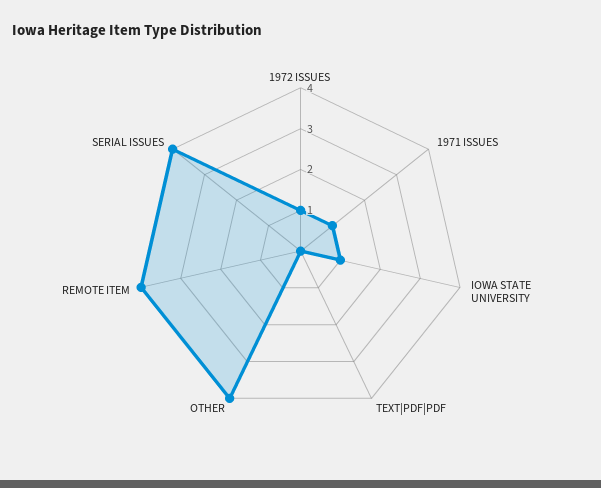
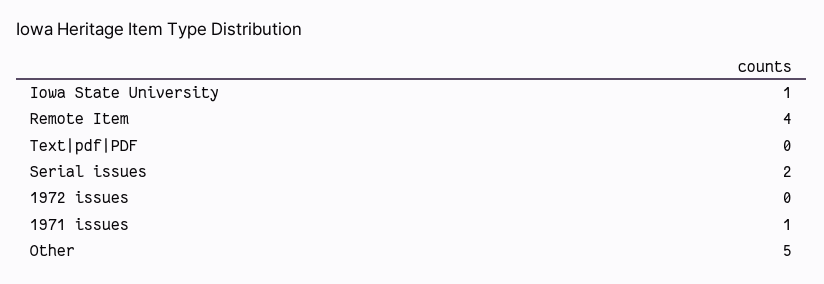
  {
-   "1972 ISSUES": 1,
+   "1972 ISSUES": 0,
    "1971 ISSUES": 1,
    "IOWA STATE UNIVERSITY": 1,
    "TEXT|PDF|PDF": 0,
-   "OTHER": 4,
+   "OTHER": 5,
    "REMOTE ITEM": 4,
-   "SERIAL ISSUES": 4
+   "SERIAL ISSUES": 2
  }

